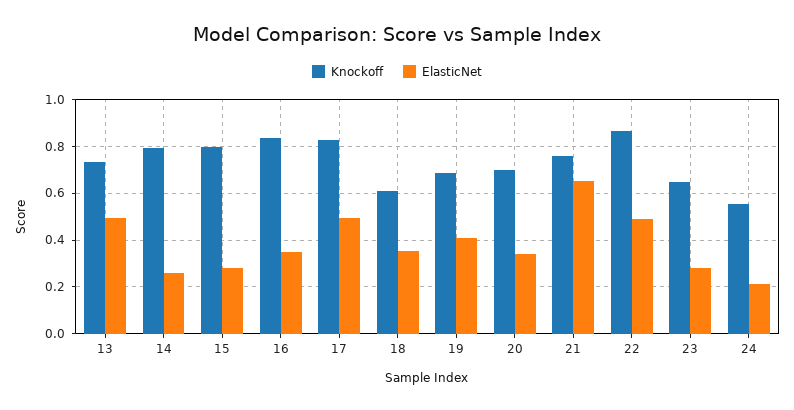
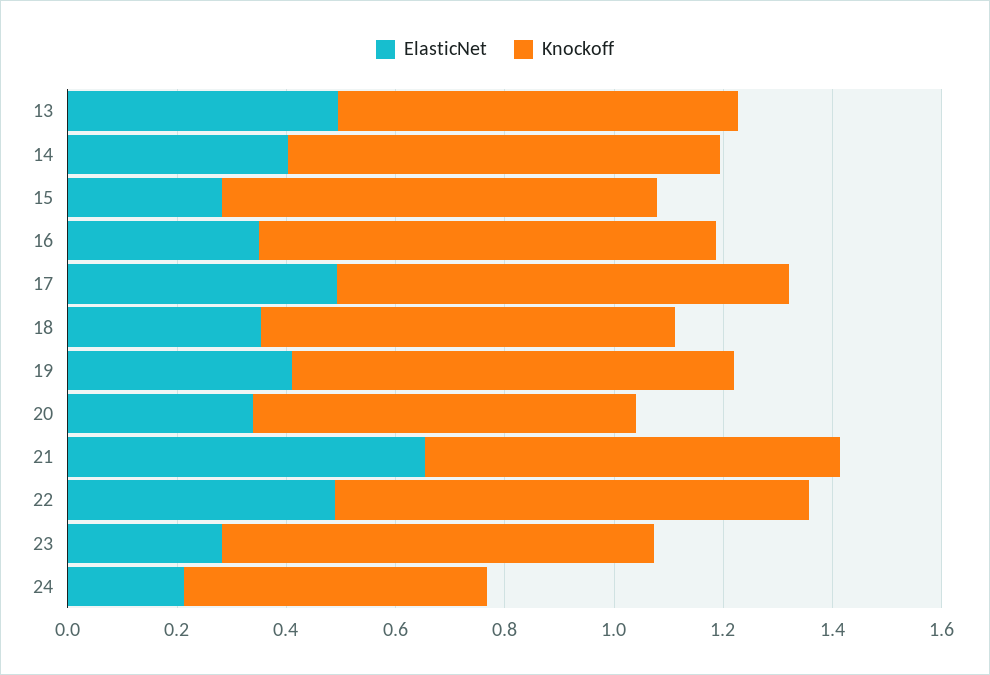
  {
    "Knockoff": {
      "13": 0.75,
      "14": 0.8,
      "15": 0.8,
      "16": 0.85,
      "17": 0.85,
-     "18": 0.6,
+     "18": 0.75,
-     "19": 0.7,
+     "19": 0.8,
      "20": 0.7,
      "21": 0.75,
      "22": 0.85,
-     "23": 0.65,
+     "23": 0.8,
      "24": 0.55
    },
    "ElasticNet": {
      "13": 0.5,
-     "14": 0.25,
+     "14": 0.4,
      "15": 0.3,
      "16": 0.35,
      "17": 0.5,
      "18": 0.35,
      "19": 0.4,
      "20": 0.35,
      "21": 0.65,
      "22": 0.5,
      "23": 0.3,
      "24": 0.2
    }
  }

